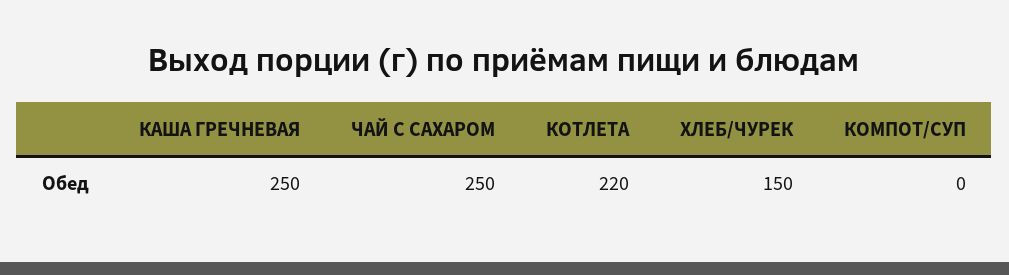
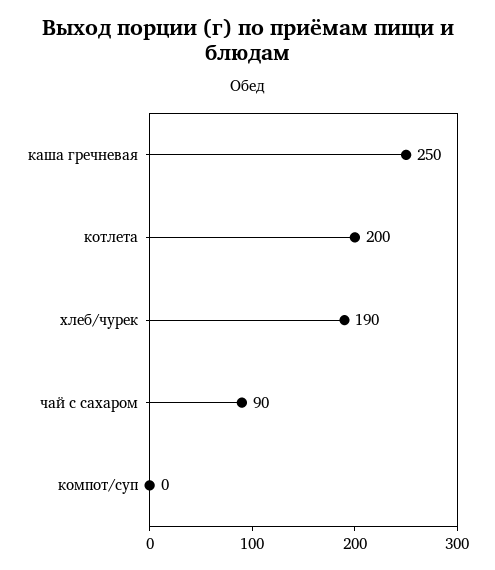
  {
    "КАША ГРЕЧНЕВАЯ": 250,
-   "ЧАЙ С САХАРОМ": 250,
+   "ЧАЙ С САХАРОМ": 90,
-   "КОТЛЕТА": 220,
+   "КОТЛЕТА": 200,
-   "ХЛЕБ/ЧУРЕК": 150,
+   "ХЛЕБ/ЧУРЕК": 190,
    "КОМПОТ/СУП": 0
  }

